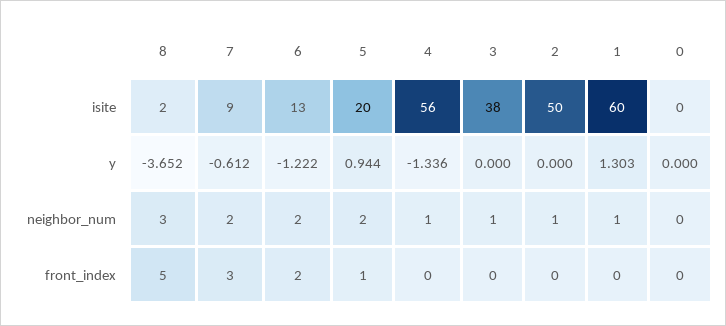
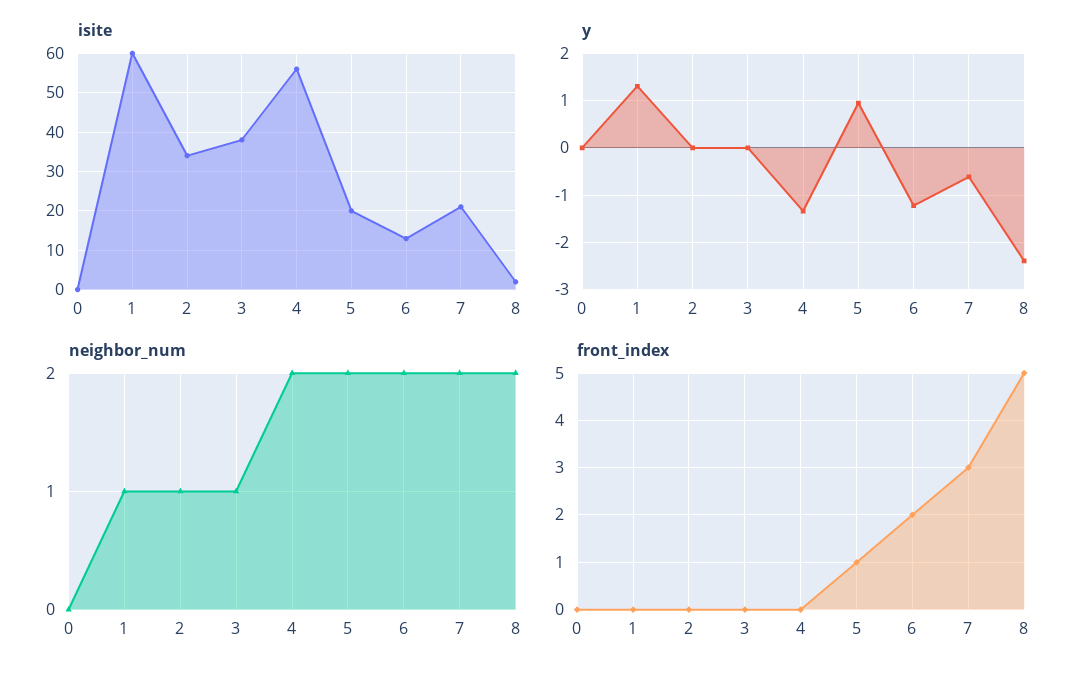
  {
    "isite": {
      "8": 2,
-     "7": 9,
+     "7": 20,
      "6": 13,
      "5": 20,
      "4": 56,
      "3": 38,
-     "2": 50,
+     "2": 35,
      "1": 60,
      "0": 0
    },
    "y": {
-     "8": -3.652,
+     "8": -2.4,
      "7": -0.612,
      "6": -1.222,
      "5": 0.944,
      "4": -1.336,
      "3": 0,
      "2": 0,
      "1": 1.303,
      "0": 0
    },
    "neighbor_num": {
-     "8": 3,
+     "8": 2,
      "7": 2,
      "6": 2,
      "5": 2,
-     "4": 1,
+     "4": 2,
      "3": 1,
      "2": 1,
      "1": 1,
      "0": 0
    },
    "front_index": {
      "8": 5,
      "7": 3,
      "6": 2,
      "5": 1,
      "4": 0,
      "3": 0,
      "2": 0,
      "1": 0,
      "0": 0
    }
  }

